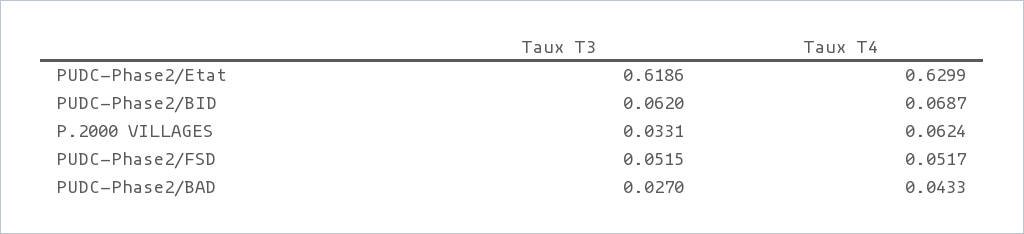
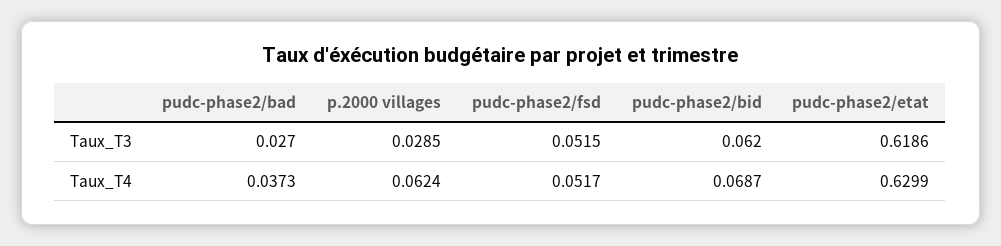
  {
    "Taux T3": {
      "PUDC-Phase2/Etat": 0.6186,
      "PUDC-Phase2/BID": 0.062,
-     "P.2000 VILLAGES": 0.0331,
+     "P.2000 VILLAGES": 0.0285,
      "PUDC-Phase2/FSD": 0.0515,
      "PUDC-Phase2/BAD": 0.027
    },
    "Taux T4": {
      "PUDC-Phase2/Etat": 0.6299,
      "PUDC-Phase2/BID": 0.0687,
      "P.2000 VILLAGES": 0.0624,
      "PUDC-Phase2/FSD": 0.0517,
-     "PUDC-Phase2/BAD": 0.0433
+     "PUDC-Phase2/BAD": 0.0373
    }
  }

